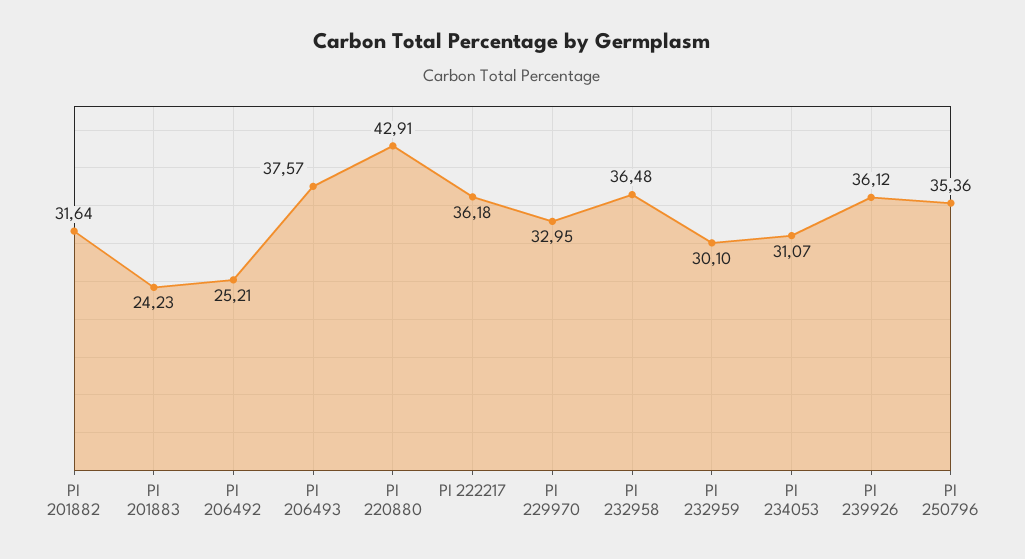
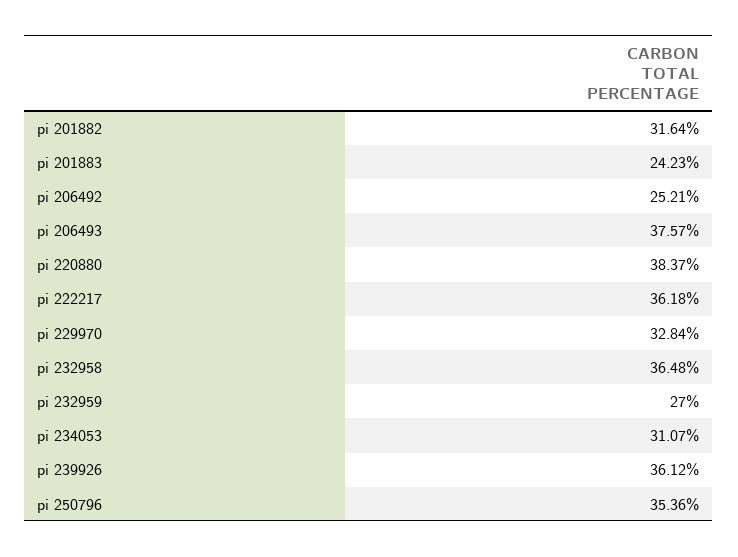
  {
    "PI 201882": 31.64,
    "PI 201883": 24.23,
    "PI 206492": 25.21,
    "PI 206493": 37.57,
-   "PI 220880": 42.91,
+   "PI 220880": 38.37,
    "PI 222217": 36.18,
-   "PI 229970": 32.95,
+   "PI 229970": 32.84,
    "PI 232958": 36.48,
-   "PI 232959": 30.1,
+   "PI 232959": 27,
    "PI 234053": 31.07,
    "PI 239926": 36.12,
    "PI 250796": 35.36
  }

